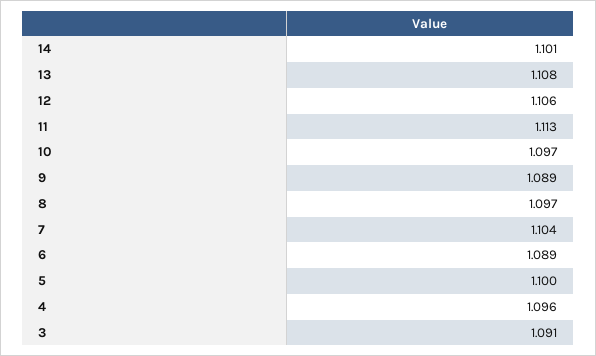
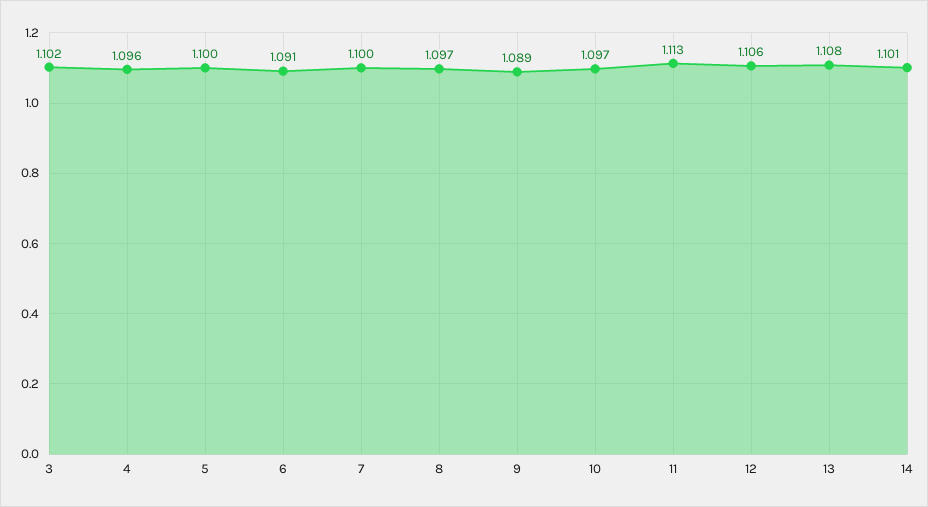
  {
    "14": 1.101,
    "13": 1.108,
    "12": 1.106,
    "11": 1.113,
    "10": 1.097,
    "9": 1.089,
    "8": 1.097,
-   "7": 1.104,
+   "7": 1.1,
-   "6": 1.089,
+   "6": 1.091,
    "5": 1.1,
    "4": 1.096,
-   "3": 1.091
+   "3": 1.102
  }

